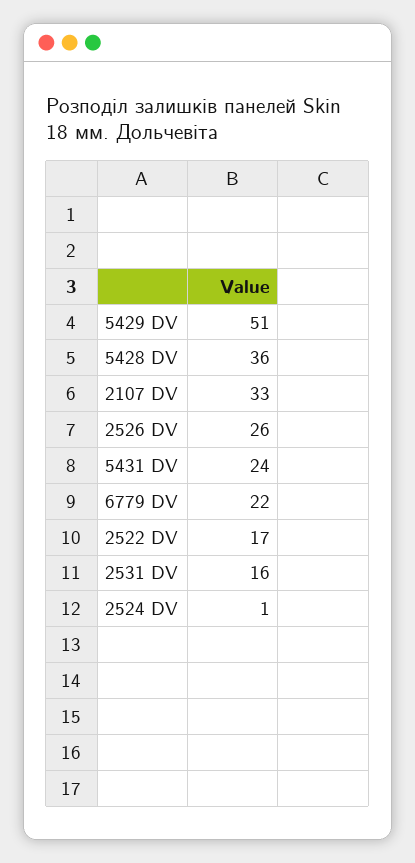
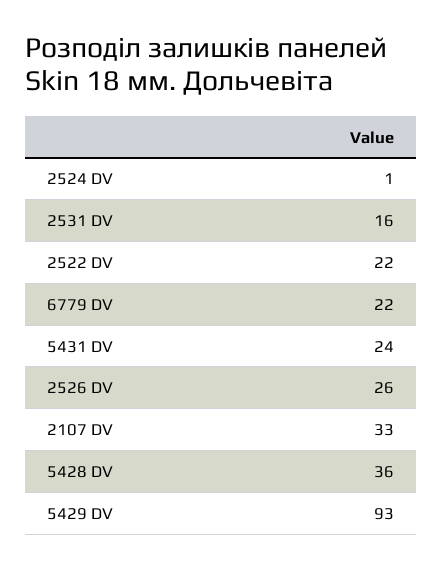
  {
-   "5429 DV": 51,
+   "5429 DV": 93,
    "5428 DV": 36,
    "2107 DV": 33,
    "2526 DV": 26,
    "5431 DV": 24,
    "6779 DV": 22,
-   "2522 DV": 17,
+   "2522 DV": 22,
    "2531 DV": 16,
    "2524 DV": 1
  }

